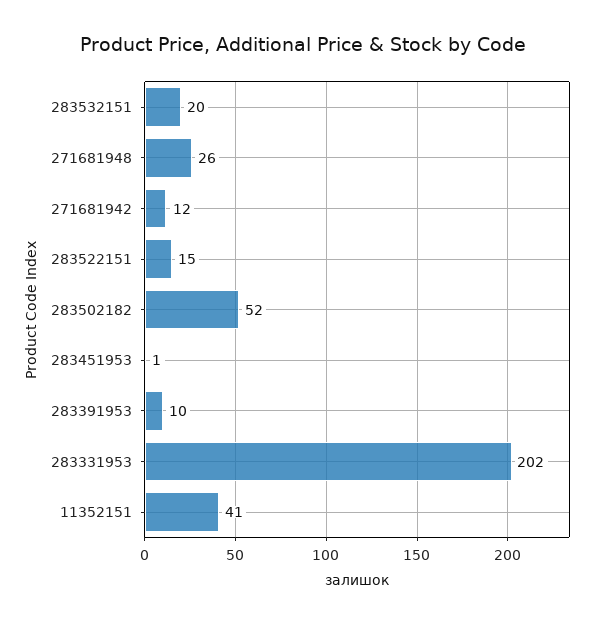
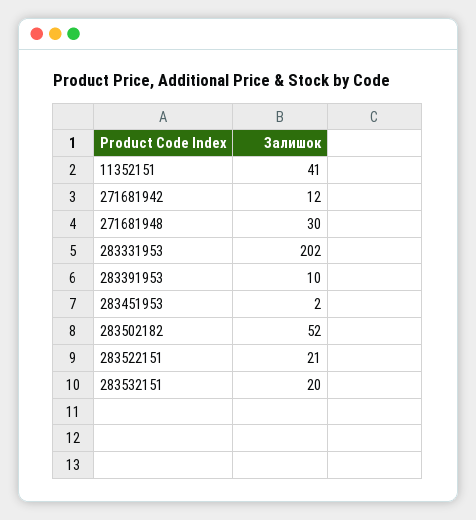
  {
    "283532151": 20,
-   "271681948": 26,
+   "271681948": 30,
    "271681942": 12,
-   "283522151": 15,
+   "283522151": 21,
    "283502182": 52,
-   "283451953": 1,
+   "283451953": 2,
    "283391953": 10,
    "283331953": 202,
    "11352151": 41
  }

